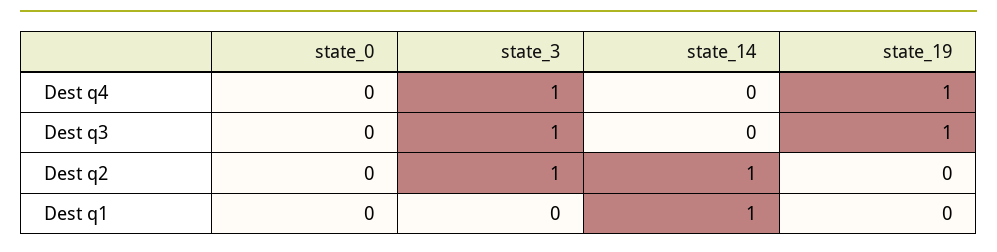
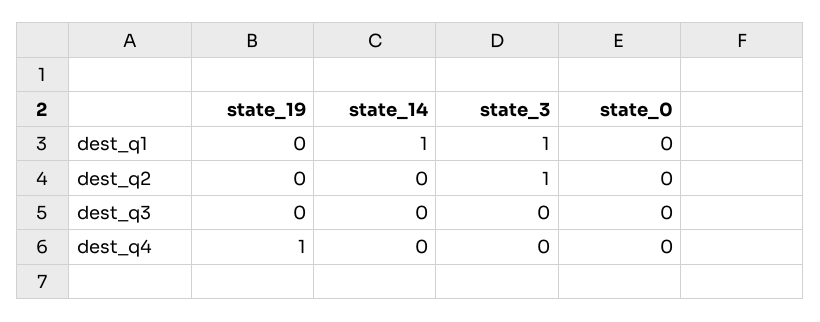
  {
    "state_0": {
      "Dest q4": 0,
      "Dest q3": 0,
      "Dest q2": 0,
      "Dest q1": 0
    },
    "state_3": {
-     "Dest q4": 1,
+     "Dest q4": 0,
-     "Dest q3": 1,
+     "Dest q3": 0,
      "Dest q2": 1,
-     "Dest q1": 0
+     "Dest q1": 1
    },
    "state_14": {
      "Dest q4": 0,
      "Dest q3": 0,
-     "Dest q2": 1,
+     "Dest q2": 0,
      "Dest q1": 1
    },
    "state_19": {
      "Dest q4": 1,
-     "Dest q3": 1,
+     "Dest q3": 0,
      "Dest q2": 0,
      "Dest q1": 0
    }
  }

